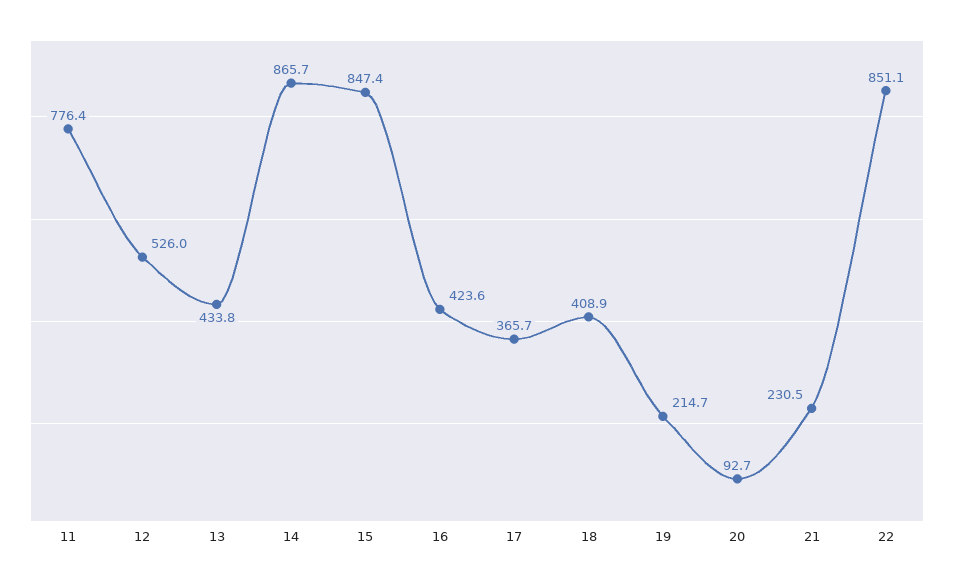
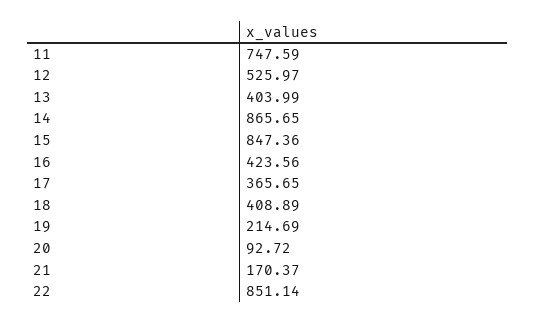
  {
-   "11": 776.4,
+   "11": 747.59,
    "12": 525.97,
-   "13": 433.8,
+   "13": 403.99,
    "14": 865.65,
    "15": 847.36,
    "16": 423.56,
    "17": 365.65,
    "18": 408.89,
    "19": 214.69,
    "20": 92.72,
-   "21": 230.5,
+   "21": 170.37,
    "22": 851.14
  }

